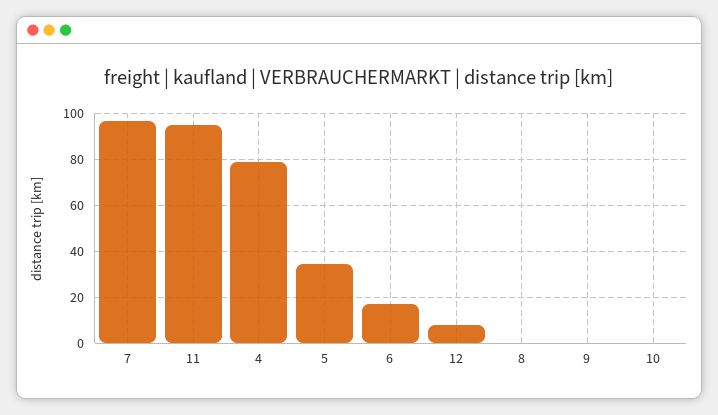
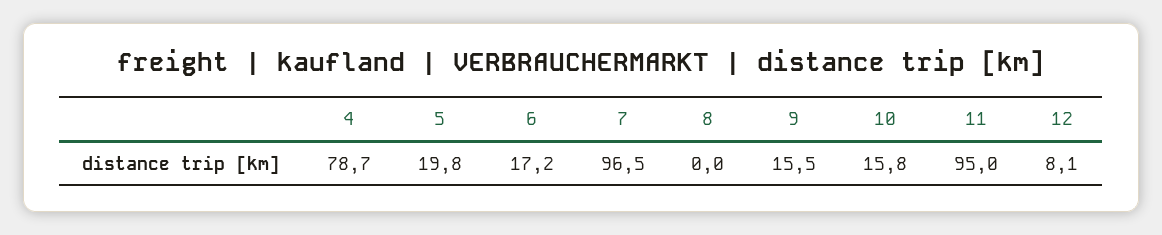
  {
    "7": 96.5,
    "11": 95,
    "4": 78.7,
-   "5": 35,
+   "5": 19.8,
    "6": 17.2,
    "12": 8.1,
    "8": 0,
-   "9": 0,
+   "9": 15.5,
-   "10": 0
+   "10": 15.8
  }

